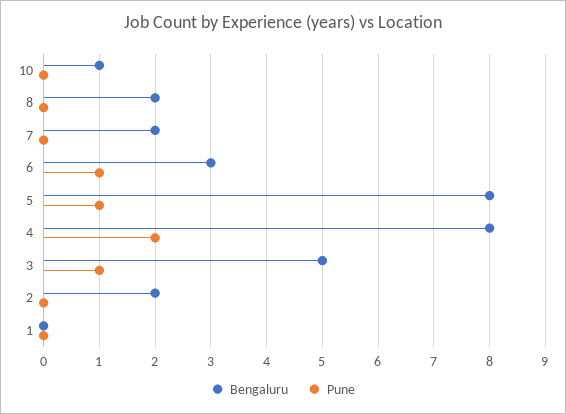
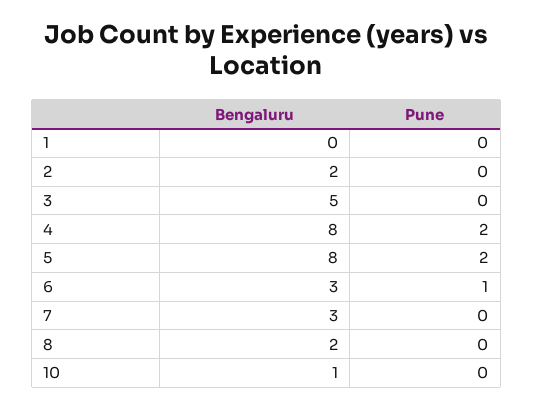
  {
    "Bengaluru": {
      "10": 1,
      "8": 2,
-     "7": 2,
+     "7": 3,
      "6": 3,
      "5": 8,
      "4": 8,
      "3": 5,
      "2": 2,
      "1": 0
    },
    "Pune": {
      "10": 0,
      "8": 0,
      "7": 0,
      "6": 1,
-     "5": 1,
+     "5": 2,
      "4": 2,
-     "3": 1,
+     "3": 0,
      "2": 0,
      "1": 0
    }
  }

